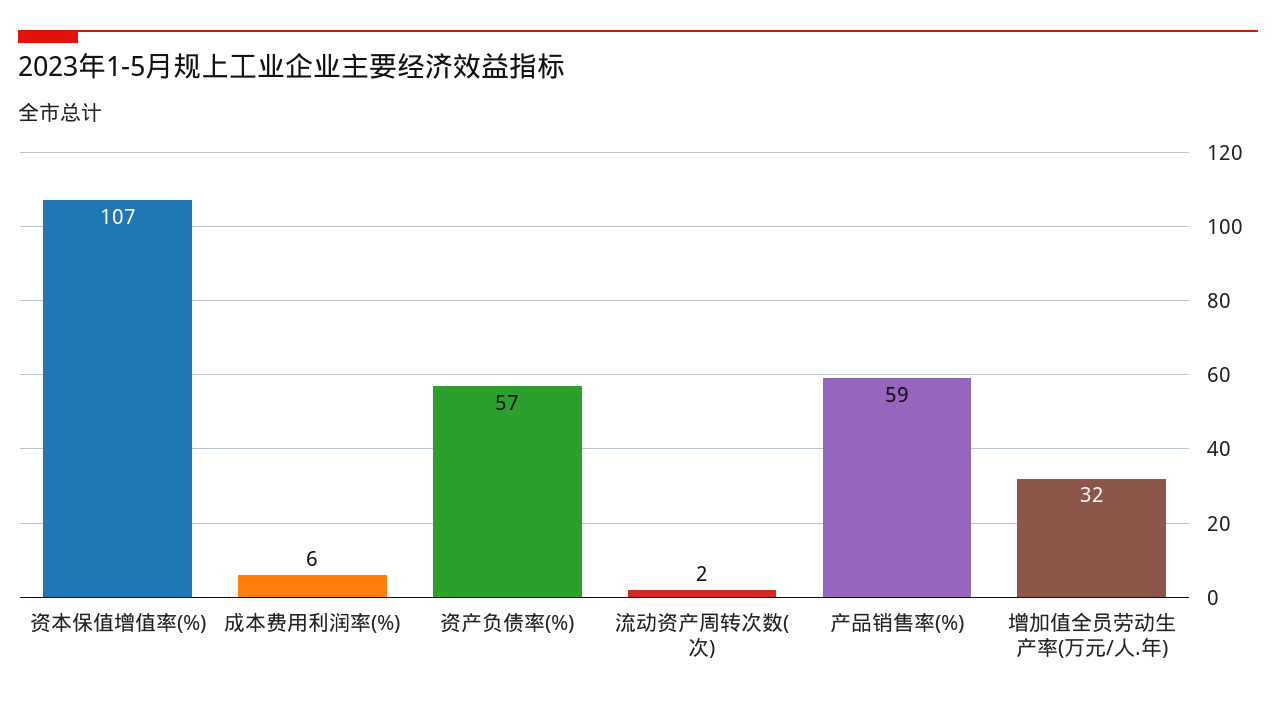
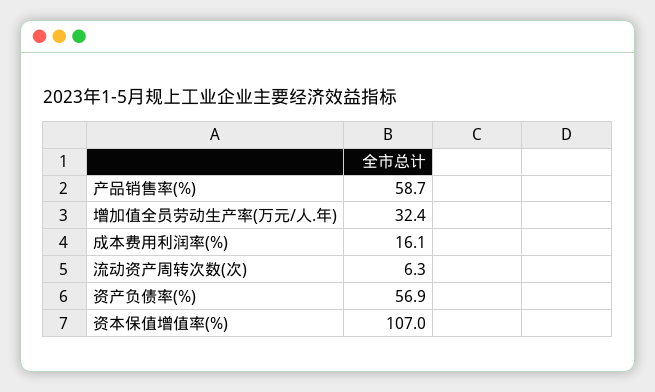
  {
    "资本保值增值率(%)": 107,
-   "成本费用利润率(%)": 6,
+   "成本费用利润率(%)": 16.1,
    "资产负债率(%)": 56.9,
-   "流动资产周转次数(次)": 2,
+   "流动资产周转次数(次)": 6.3,
    "产品销售率(%)": 58.7,
    "增加值全员劳动生产率(万元/人.年)": 32.4
  }

